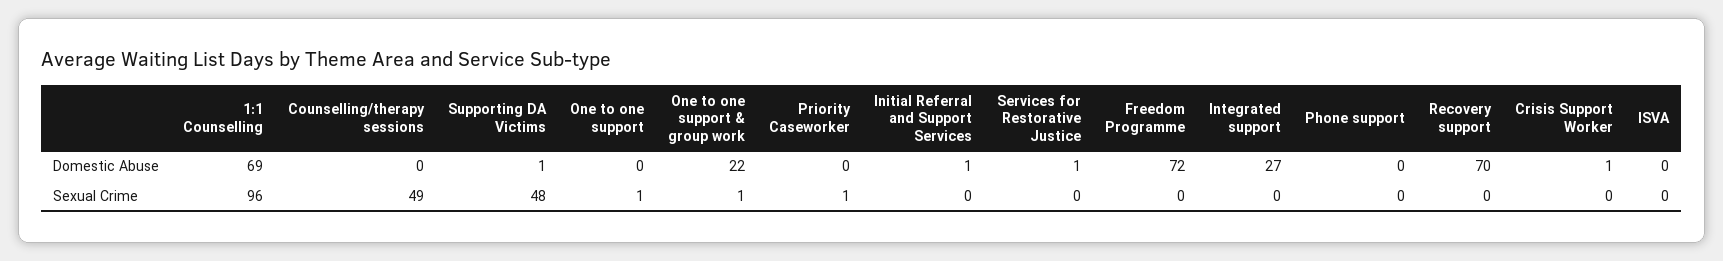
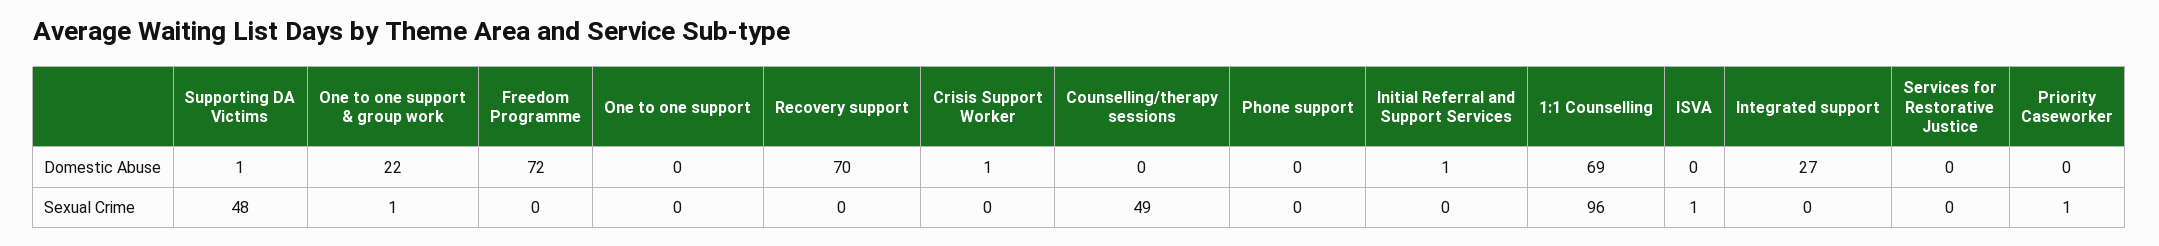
  {
    "1:1 Counselling": {
      "Domestic Abuse": 69,
      "Sexual Crime": 96
    },
    "Counselling/therapy sessions": {
      "Domestic Abuse": 0,
      "Sexual Crime": 49
    },
    "Supporting DA Victims": {
      "Domestic Abuse": 1,
      "Sexual Crime": 48
    },
    "One to one support": {
      "Domestic Abuse": 0,
-     "Sexual Crime": 1
+     "Sexual Crime": 0
    },
    "One to one support & group work": {
      "Domestic Abuse": 22,
      "Sexual Crime": 1
    },
    "Priority Caseworker": {
      "Domestic Abuse": 0,
      "Sexual Crime": 1
    },
    "Initial Referral and Support Services": {
      "Domestic Abuse": 1,
      "Sexual Crime": 0
    },
    "Services for Restorative Justice": {
-     "Domestic Abuse": 1,
+     "Domestic Abuse": 0,
      "Sexual Crime": 0
    },
    "Freedom Programme": {
      "Domestic Abuse": 72,
      "Sexual Crime": 0
    },
    "Integrated support": {
      "Domestic Abuse": 27,
      "Sexual Crime": 0
    },
    "Phone support": {
      "Domestic Abuse": 0,
      "Sexual Crime": 0
    },
    "Recovery support": {
      "Domestic Abuse": 70,
      "Sexual Crime": 0
    },
    "Crisis Support Worker": {
      "Domestic Abuse": 1,
      "Sexual Crime": 0
    },
    "ISVA": {
      "Domestic Abuse": 0,
-     "Sexual Crime": 0
+     "Sexual Crime": 1
    }
  }

